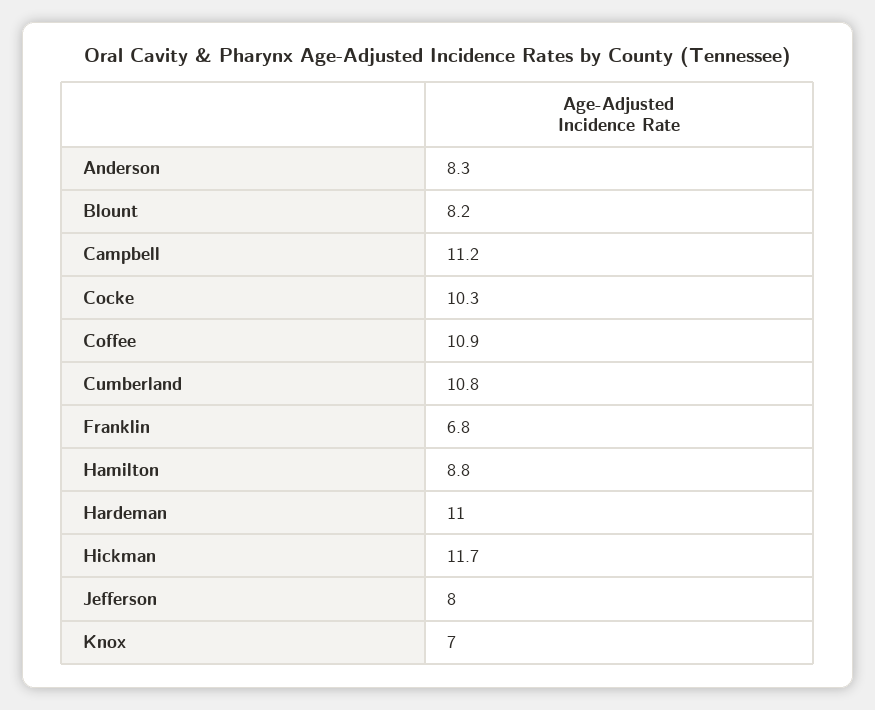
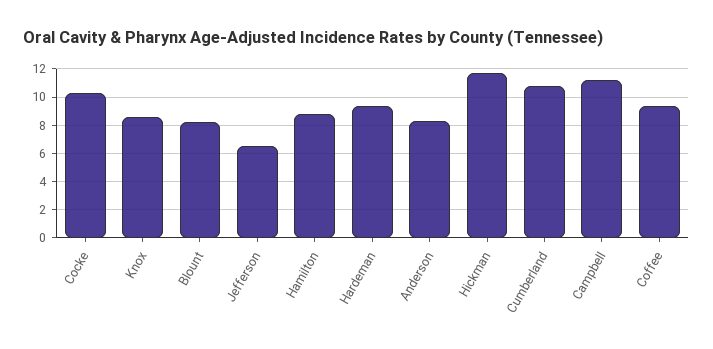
  {
    "Anderson": 8.3,
    "Blount": 8.2,
    "Campbell": 11.2,
    "Cocke": 10.3,
-   "Coffee": 10.9,
+   "Coffee": 9.5,
    "Cumberland": 10.8,
-   "Franklin": 6.8,
    "Hamilton": 8.8,
-   "Hardeman": 11,
+   "Hardeman": 9.5,
    "Hickman": 11.7,
-   "Jefferson": 8,
+   "Jefferson": 6.5,
-   "Knox": 7
+   "Knox": 8.5
  }

